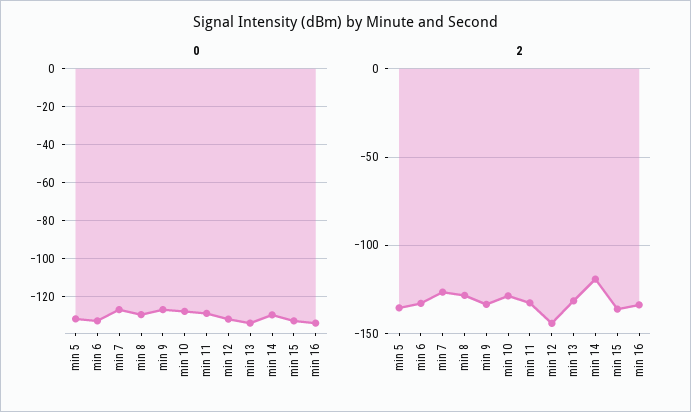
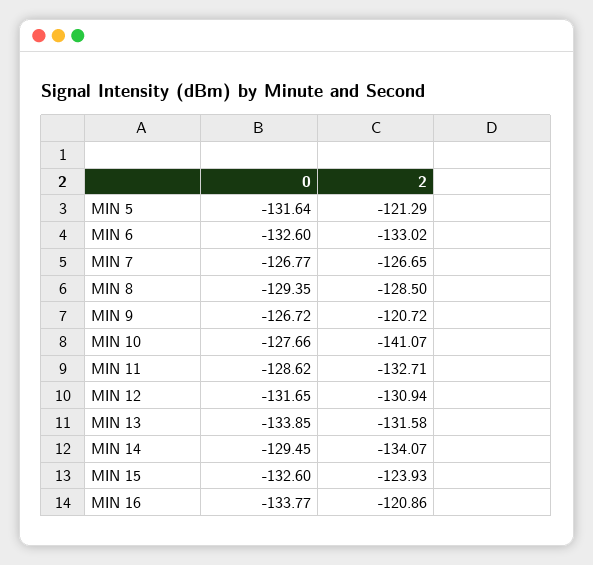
  {
    "0": {
      "min 5": -131.64,
      "min 6": -132.6,
      "min 7": -126.77,
      "min 8": -129.35,
      "min 9": -126.72,
      "min 10": -127.66,
      "min 11": -128.62,
      "min 12": -131.65,
      "min 13": -133.85,
      "min 14": -129.45,
      "min 15": -132.6,
      "min 16": -133.77
    },
    "2": {
-     "min 5": -135,
+     "min 5": -121.29,
      "min 6": -133.02,
      "min 7": -126.65,
      "min 8": -128.5,
-     "min 9": -135,
+     "min 9": -120.72,
-     "min 10": -130,
+     "min 10": -141.07,
      "min 11": -132.71,
-     "min 12": -145,
+     "min 12": -130.94,
      "min 13": -131.58,
-     "min 14": -120,
+     "min 14": -134.07,
-     "min 15": -135,
+     "min 15": -123.93,
-     "min 16": -135
+     "min 16": -120.86
    }
  }

